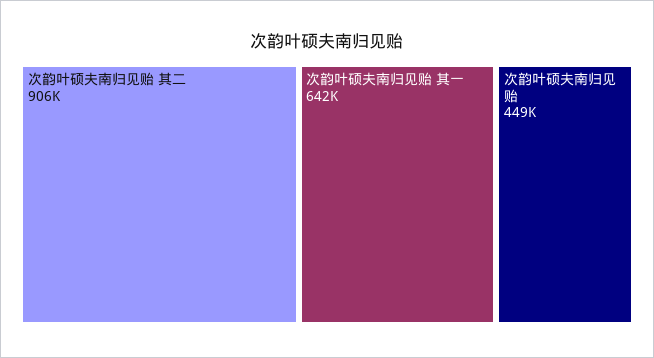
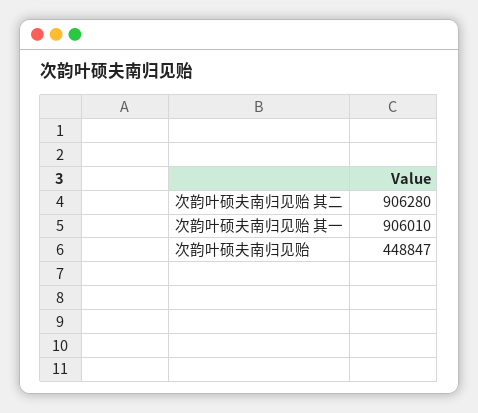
  {
    "次韵叶硕夫南归见贻 其二": 906280,
-   "次韵叶硕夫南归见贻 其一": 642000,
+   "次韵叶硕夫南归见贻 其一": 906010,
    "次韵叶硕夫南归见贻": 448847
  }

